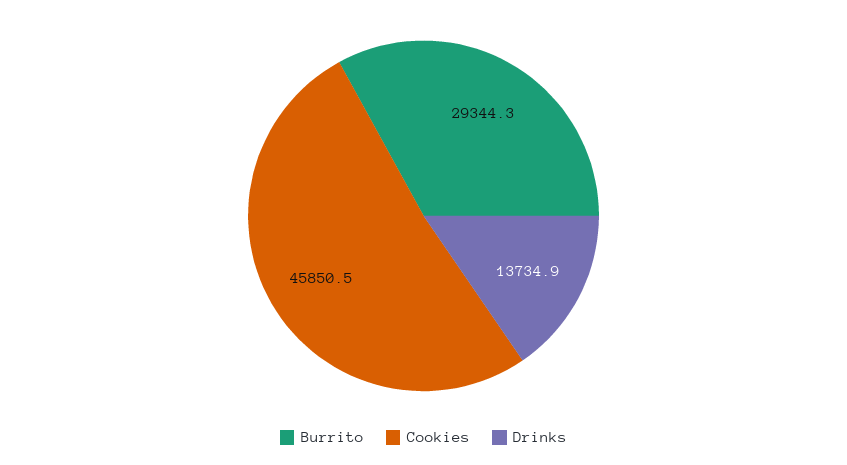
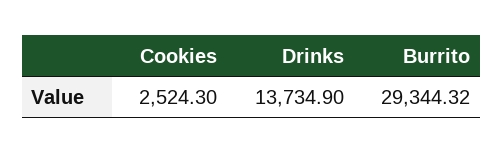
  {
    "Burrito": 29344.32,
-   "Cookies": 45850.5,
+   "Cookies": 2524.3,
    "Drinks": 13734.9
  }

